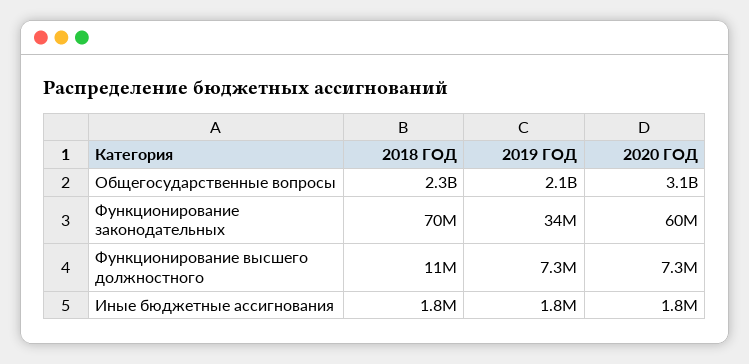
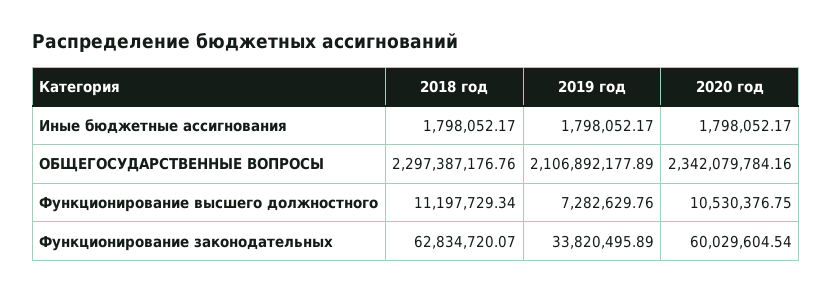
  {
    "2018 ГОД": {
      "Общегосударственные вопросы": 2297387176.76,
-     "Функционирование законодательных": 70000000,
+     "Функционирование законодательных": 62834720.07,
      "Функционирование высшего должностного": 11197729.34,
      "Иные бюджетные ассигнования": 1798052.17
    },
    "2019 ГОД": {
      "Общегосударственные вопросы": 2106892177.89,
      "Функционирование законодательных": 33820495.89,
      "Функционирование высшего должностного": 7282629.76,
      "Иные бюджетные ассигнования": 1798052.17
    },
    "2020 ГОД": {
-     "Общегосударственные вопросы": 3100000000,
+     "Общегосударственные вопросы": 2342079784.16,
      "Функционирование законодательных": 60029604.54,
-     "Функционирование высшего должностного": 7300000,
+     "Функционирование высшего должностного": 10530376.75,
      "Иные бюджетные ассигнования": 1798052.17
    }
  }

